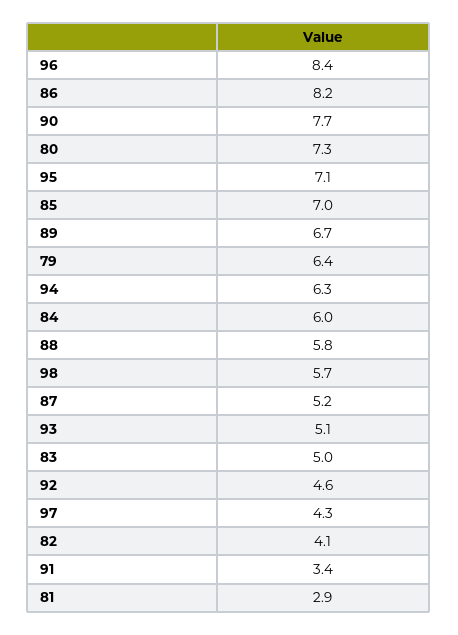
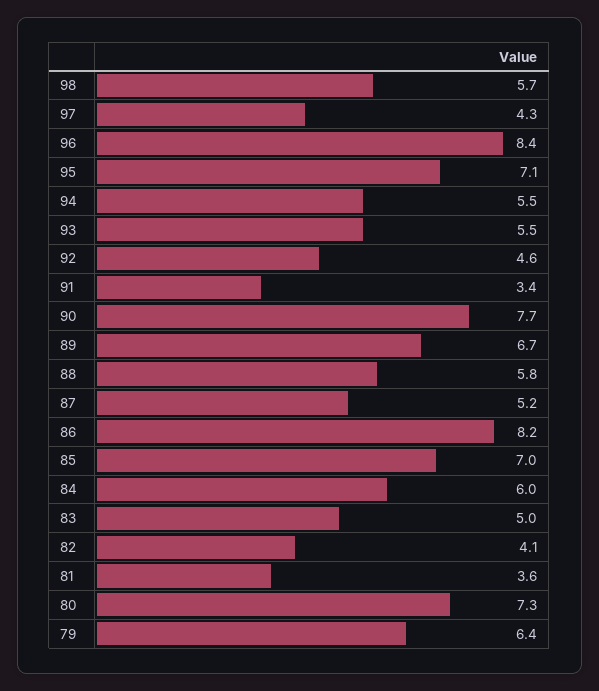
  {
    "96": 8.4,
    "86": 8.2,
    "90": 7.7,
    "80": 7.3,
    "95": 7.1,
    "85": 7,
    "89": 6.7,
    "79": 6.4,
-   "94": 6.3,
+   "94": 5.5,
    "84": 6,
    "88": 5.8,
    "98": 5.7,
    "87": 5.2,
-   "93": 5.1,
+   "93": 5.5,
    "83": 5,
    "92": 4.6,
    "97": 4.3,
    "82": 4.1,
    "91": 3.4,
-   "81": 2.9
+   "81": 3.6
  }

